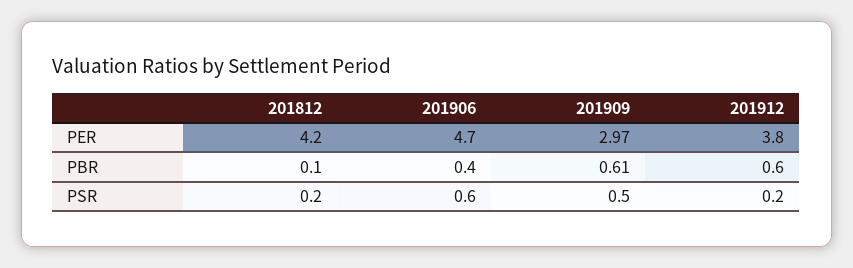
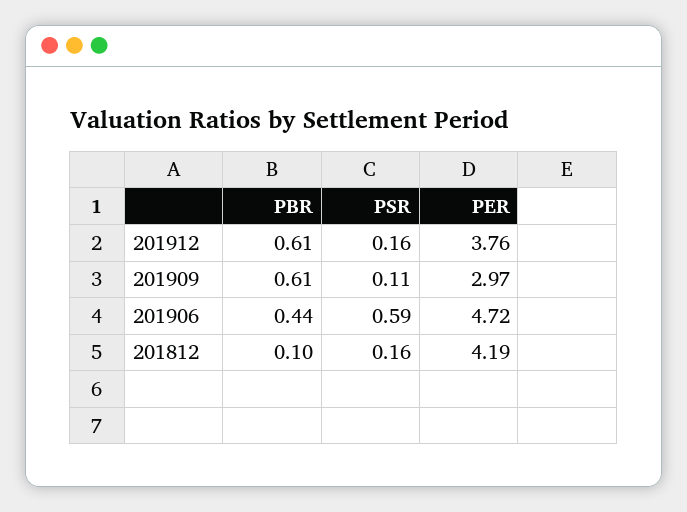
  {
    "201812": {
      "PER": 4.19,
      "PBR": 0.1,
      "PSR": 0.16
    },
    "201906": {
      "PER": 4.72,
      "PBR": 0.44,
      "PSR": 0.59
    },
    "201909": {
      "PER": 2.97,
      "PBR": 0.61,
-     "PSR": 0.5
+     "PSR": 0.11
    },
    "201912": {
      "PER": 3.76,
      "PBR": 0.61,
      "PSR": 0.16
    }
  }

